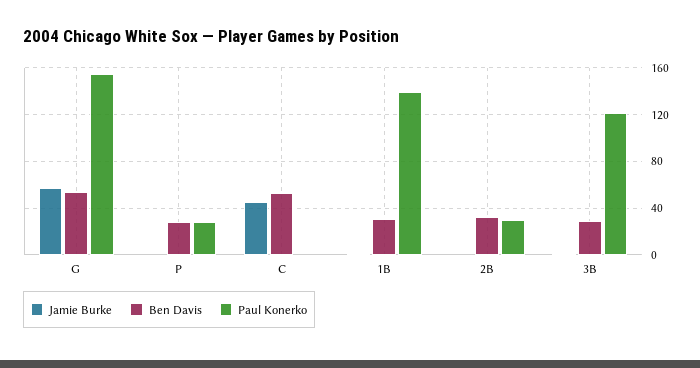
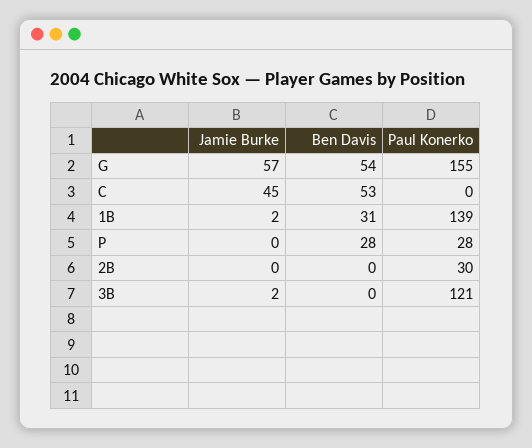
  {
    "Jamie Burke": {
      "G": 57,
      "P": 0,
      "C": 45,
      "1B": 2,
      "2B": 0,
      "3B": 2
    },
    "Ben Davis": {
      "G": 54,
      "P": 28,
      "C": 53,
      "1B": 31,
-     "2B": 30,
+     "2B": 0,
-     "3B": 30
+     "3B": 0
    },
    "Paul Konerko": {
      "G": 155,
      "P": 28,
      "C": 0,
      "1B": 139,
      "2B": 30,
      "3B": 121
    }
  }

